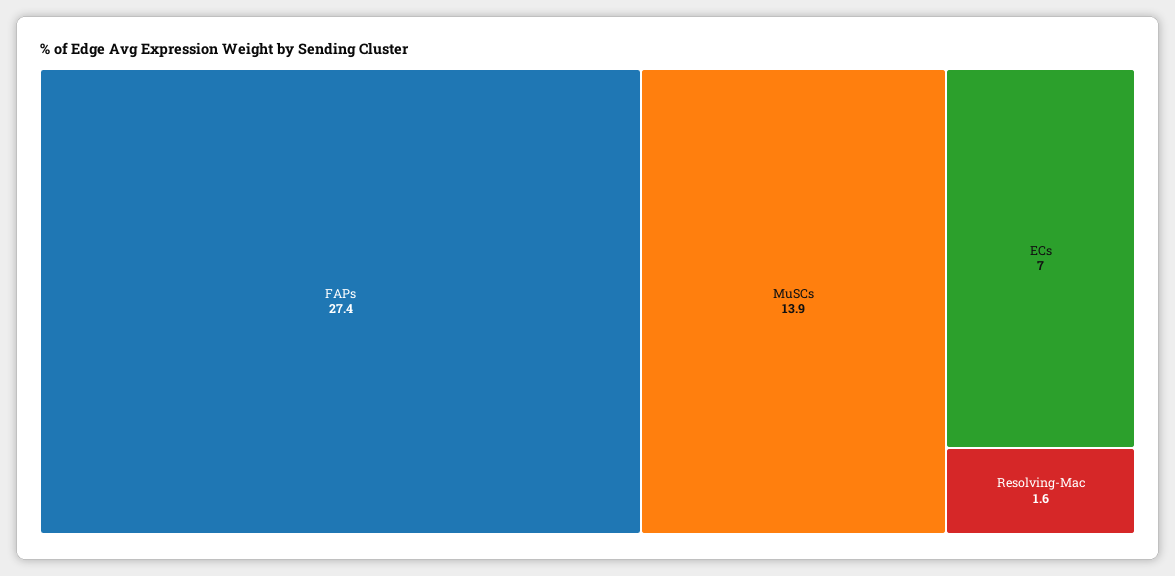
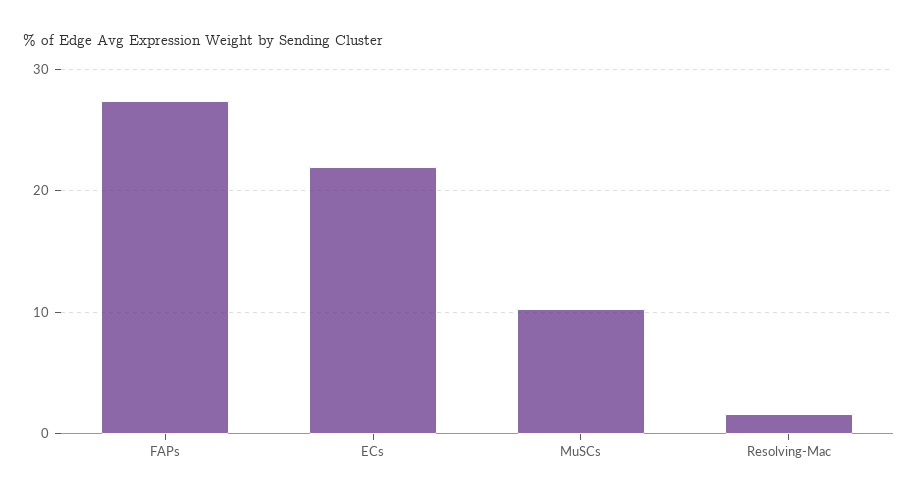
  {
    "FAPs": 27.4,
-   "MuSCs": 13.9,
+   "MuSCs": 10,
-   "ECs": 7,
+   "ECs": 22,
    "Resolving-Mac": 1.6
  }

